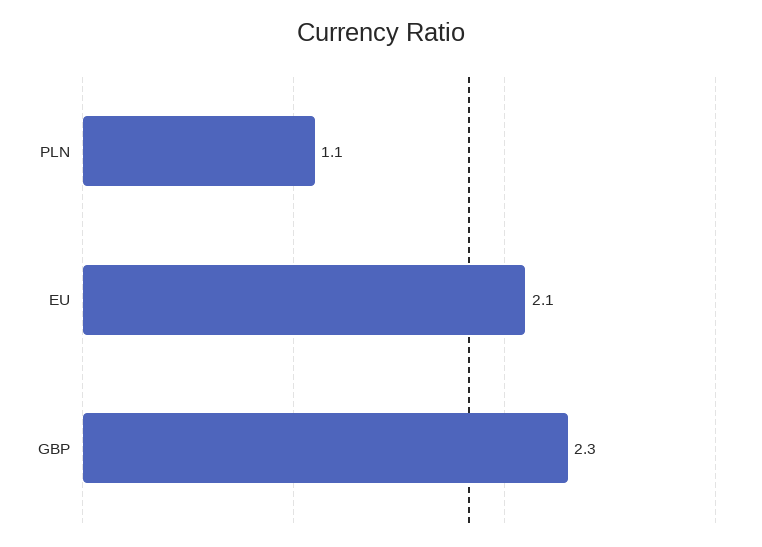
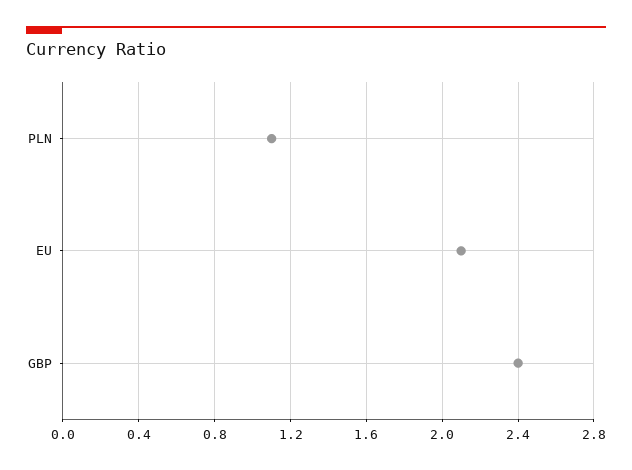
  {
    "PLN": 1.1,
    "EU": 2.1,
-   "GBP": 2.3
+   "GBP": 2.4
  }

